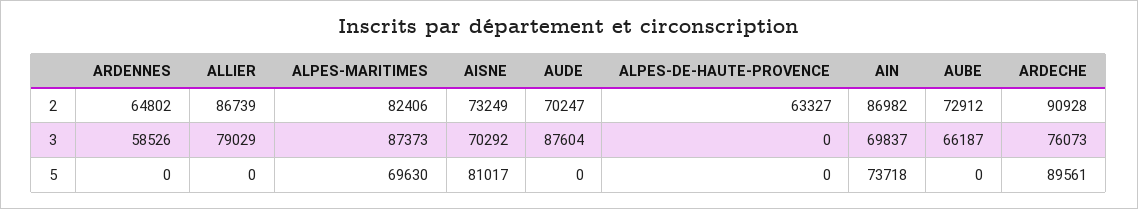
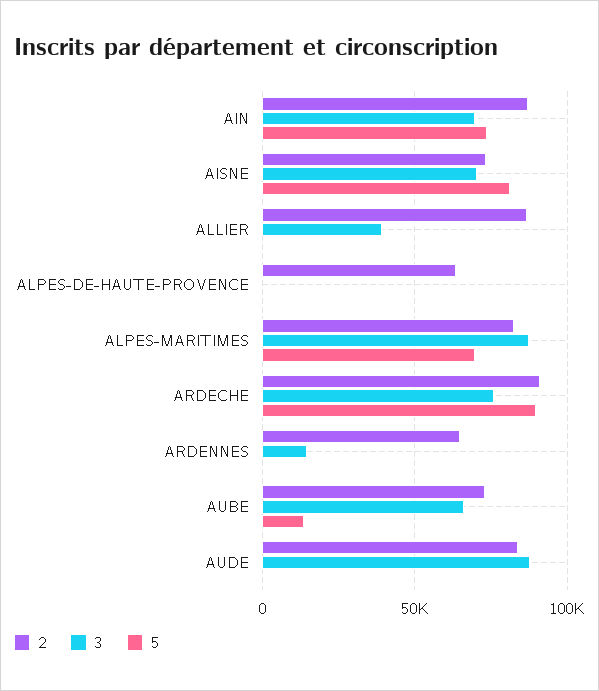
  {
    "2": {
      "ARDENNES": 64802,
      "ALLIER": 86739,
      "ALPES-MARITIMES": 82406,
      "AISNE": 73249,
-     "AUDE": 70247,
+     "AUDE": 85000,
      "ALPES-DE-HAUTE-PROVENCE": 63327,
      "AIN": 86982,
      "AUBE": 72912,
      "ARDECHE": 90928
    },
    "3": {
-     "ARDENNES": 58526,
+     "ARDENNES": 15000,
-     "ALLIER": 79029,
+     "ALLIER": 40000,
      "ALPES-MARITIMES": 87373,
      "AISNE": 70292,
      "AUDE": 87604,
      "ALPES-DE-HAUTE-PROVENCE": 0,
      "AIN": 69837,
      "AUBE": 66187,
      "ARDECHE": 76073
    },
    "5": {
      "ARDENNES": 0,
      "ALLIER": 0,
      "ALPES-MARITIMES": 69630,
      "AISNE": 81017,
      "AUDE": 0,
      "ALPES-DE-HAUTE-PROVENCE": 0,
      "AIN": 73718,
-     "AUBE": 0,
+     "AUBE": 15000,
      "ARDECHE": 89561
    }
  }

